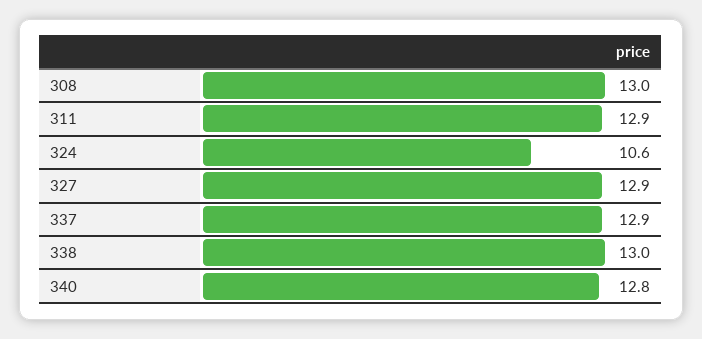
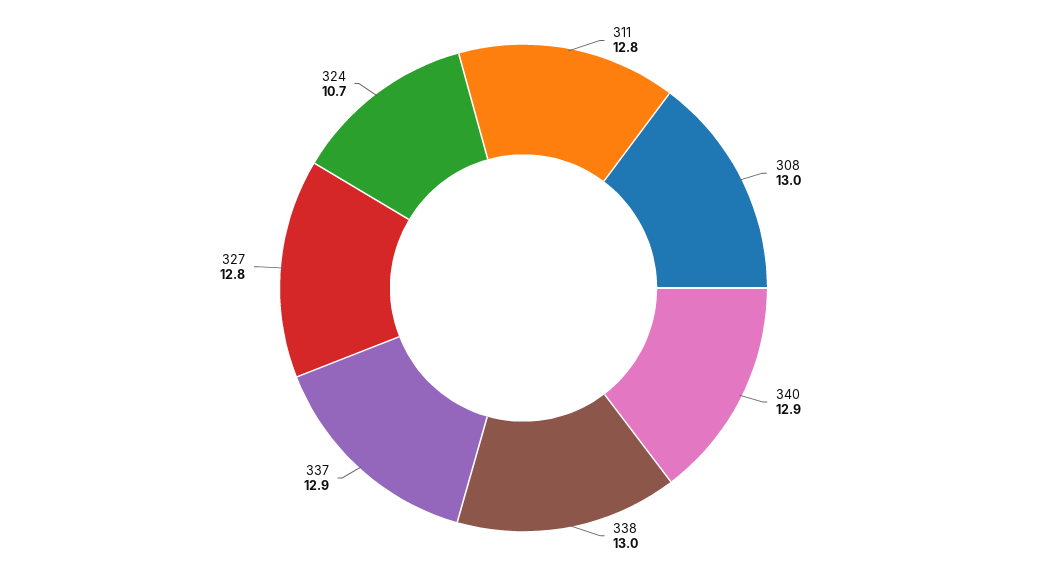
  {
    "308": 13,
-   "311": 12.9,
+   "311": 12.8,
-   "324": 10.6,
+   "324": 10.7,
-   "327": 12.9,
+   "327": 12.8,
    "337": 12.9,
    "338": 13,
-   "340": 12.8
+   "340": 12.9
  }

